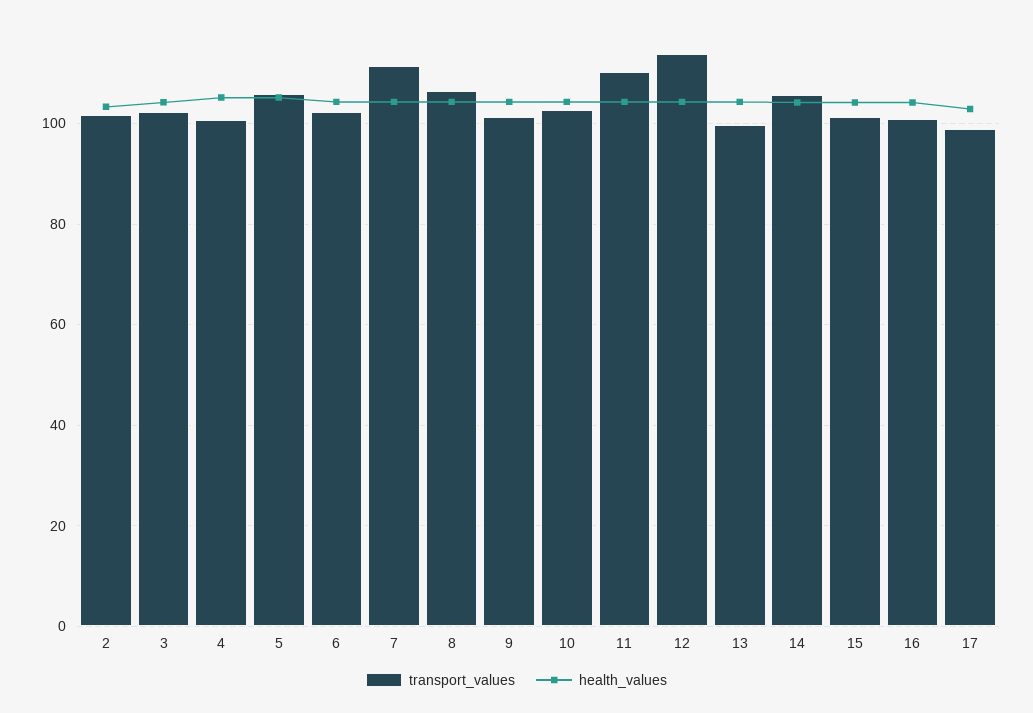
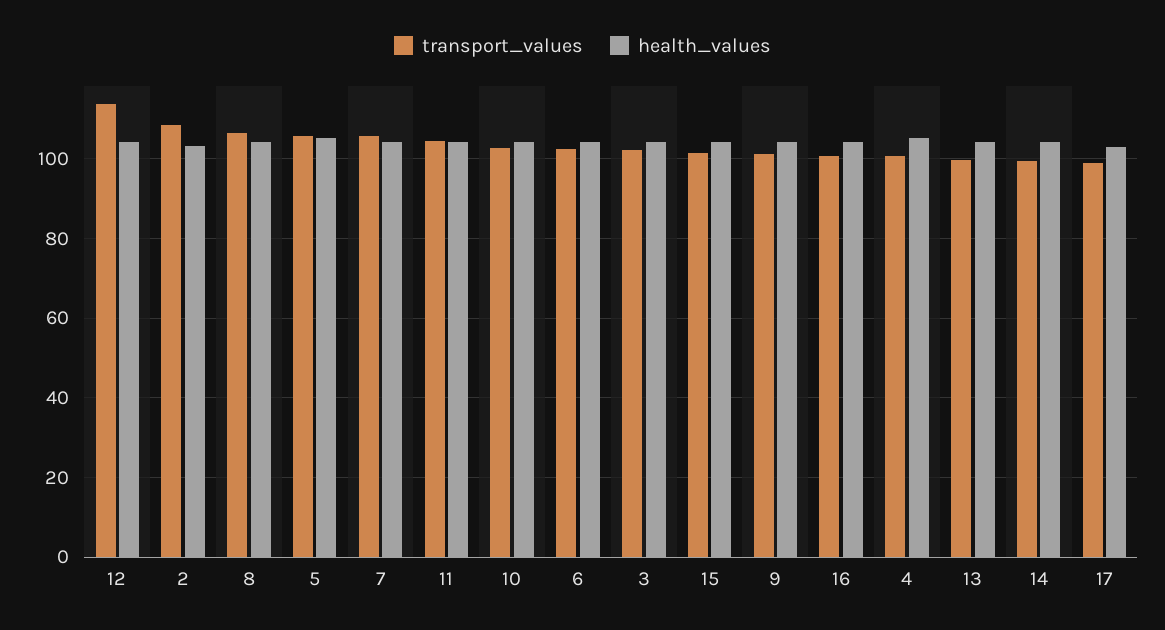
  {
    "transport_values": {
-     "2": 102,
+     "2": 108,
      "3": 102,
      "4": 100,
      "5": 106,
      "6": 102,
-     "7": 112,
+     "7": 106,
      "8": 106,
      "9": 102,
      "10": 102,
-     "11": 110,
+     "11": 104,
      "12": 114,
      "13": 100,
-     "14": 106,
+     "14": 100,
      "15": 102,
      "16": 100,
      "17": 98
    },
    "health_values": {
      "2": 104,
      "3": 104,
      "4": 106,
      "5": 106,
      "6": 104,
      "7": 104,
      "8": 104,
      "9": 104,
      "10": 104,
      "11": 104,
      "12": 104,
      "13": 104,
      "14": 104,
      "15": 104,
      "16": 104,
      "17": 102
    }
  }

